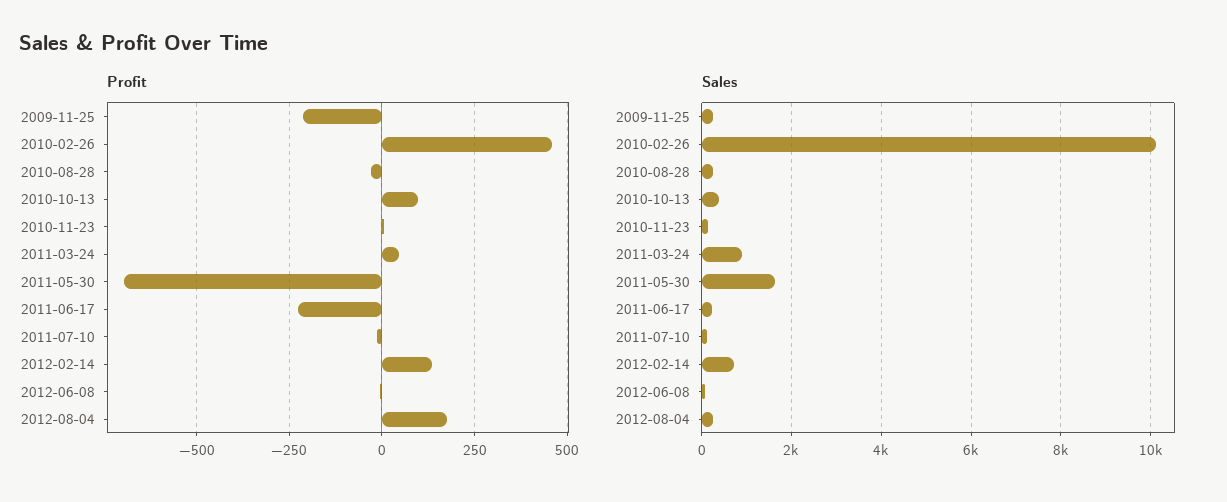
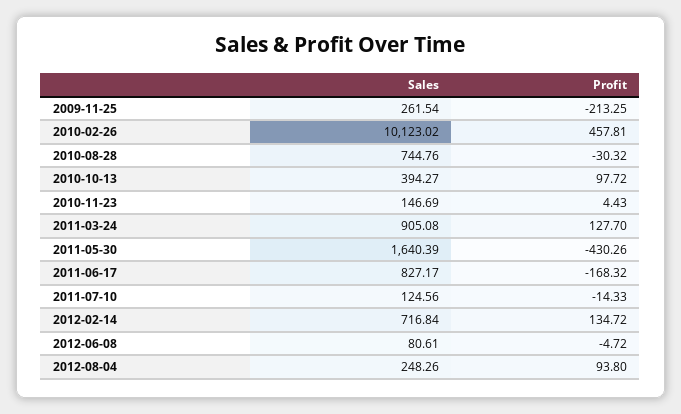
  {
    "Profit": {
      "2009-11-25": -213.25,
      "2010-02-26": 457.81,
      "2010-08-28": -30.32,
      "2010-10-13": 97.72,
      "2010-11-23": 4.43,
-     "2011-03-24": 50,
+     "2011-03-24": 127.7,
-     "2011-05-30": -700,
+     "2011-05-30": -430.26,
-     "2011-06-17": -225,
+     "2011-06-17": -168.32,
      "2011-07-10": -14.33,
      "2012-02-14": 134.72,
      "2012-06-08": -4.72,
-     "2012-08-04": 175
+     "2012-08-04": 93.8
    },
    "Sales": {
      "2009-11-25": 261.54,
      "2010-02-26": 10123.02,
-     "2010-08-28": 200,
+     "2010-08-28": 744.76,
      "2010-10-13": 394.27,
      "2010-11-23": 146.69,
      "2011-03-24": 905.08,
      "2011-05-30": 1640.39,
-     "2011-06-17": 200,
+     "2011-06-17": 827.17,
      "2011-07-10": 124.56,
      "2012-02-14": 716.84,
      "2012-06-08": 80.61,
      "2012-08-04": 248.26
    }
  }

